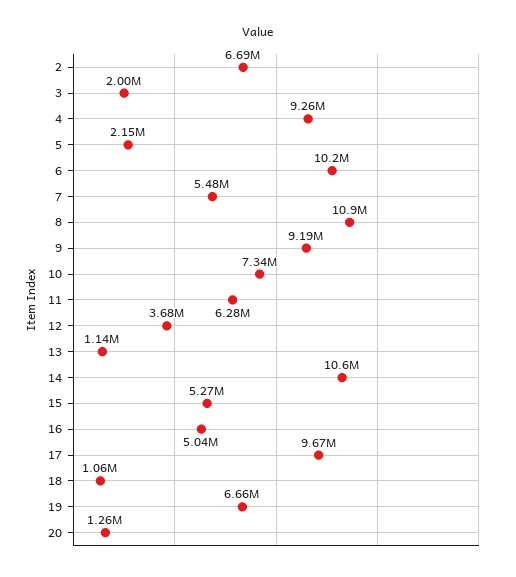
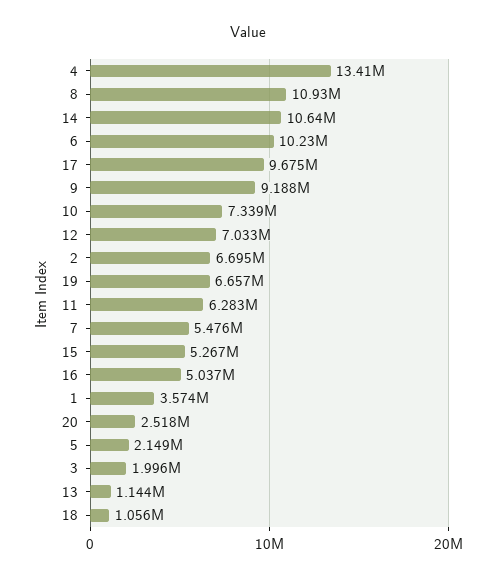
  {
    "2": 6695000,
    "3": 1996000,
-   "4": 9260000,
+   "4": 13410000,
    "5": 2149000,
    "6": 10230000,
    "7": 5476000,
    "8": 10930000,
    "9": 9188000,
    "10": 7339000,
    "11": 6283000,
-   "12": 3680000,
+   "12": 7033000,
    "13": 1144000,
    "14": 10640000,
    "15": 5267000,
    "16": 5037000,
    "17": 9675000,
    "18": 1056000,
    "19": 6657000,
-   "20": 1260000
+   "20": 2518000,
+   "1": 3574000
  }

